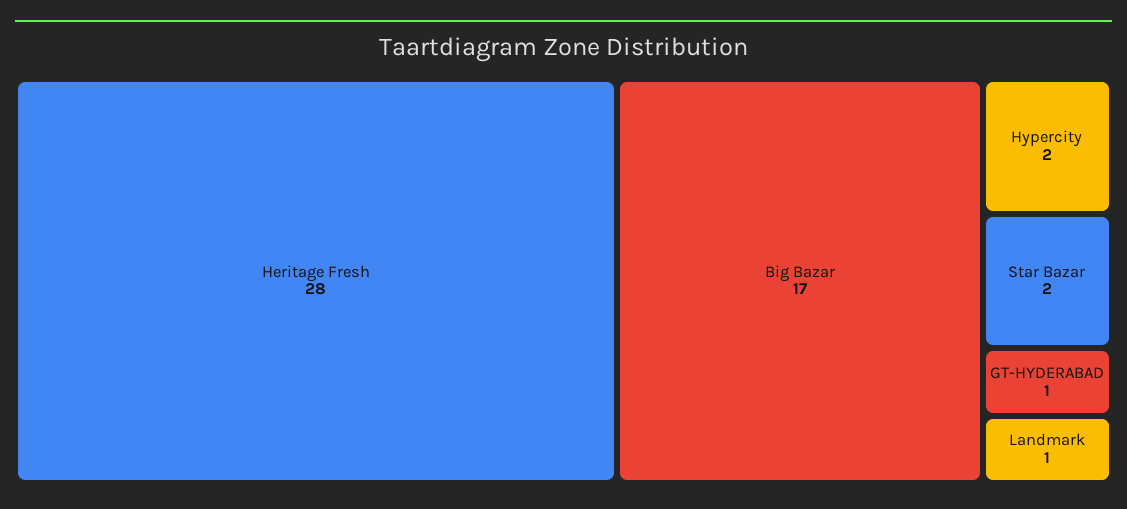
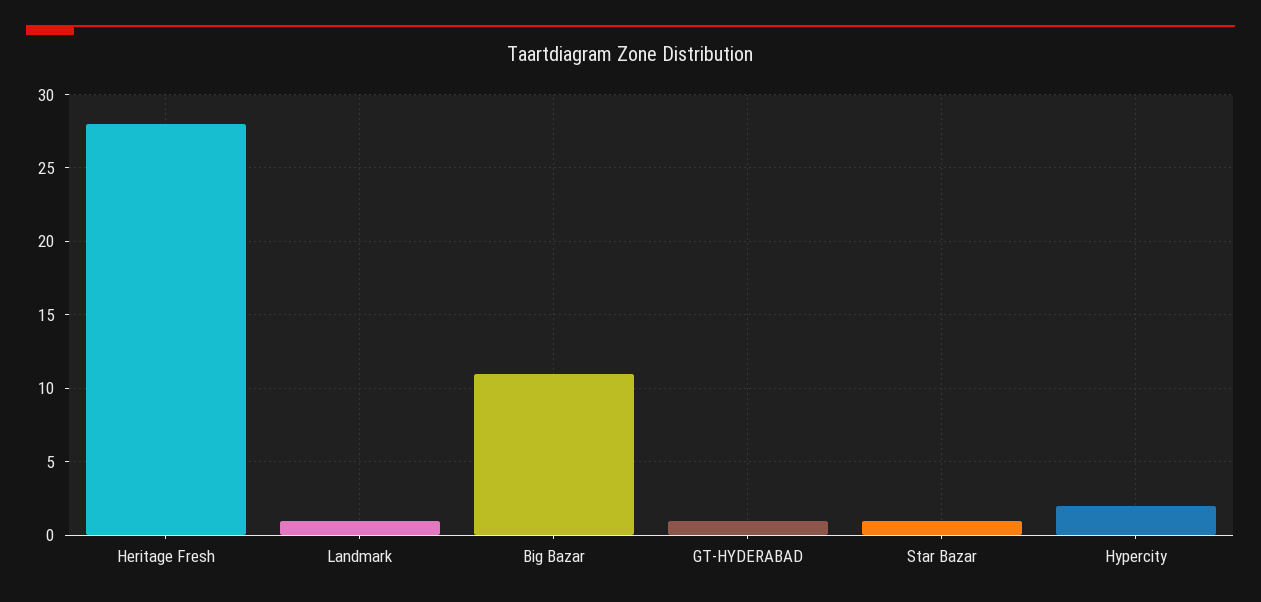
  {
    "Heritage Fresh": 28,
-   "Big Bazar": 17,
+   "Big Bazar": 11,
    "Hypercity": 2,
-   "Star Bazar": 2,
+   "Star Bazar": 1,
    "GT-HYDERABAD": 1,
    "Landmark": 1
  }

